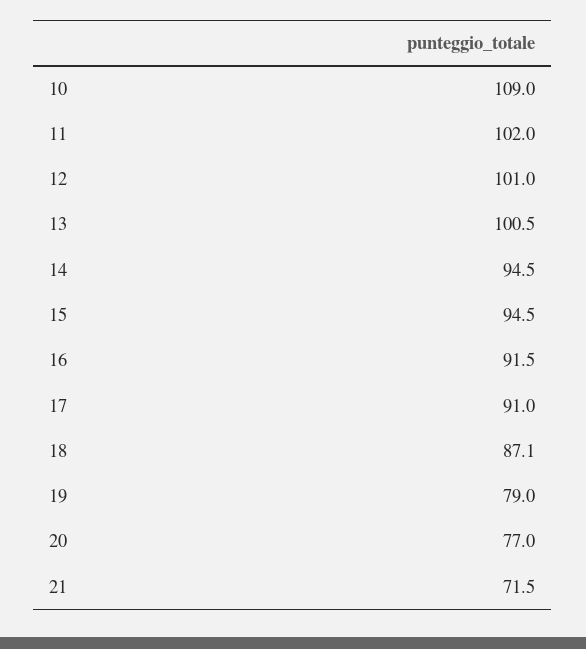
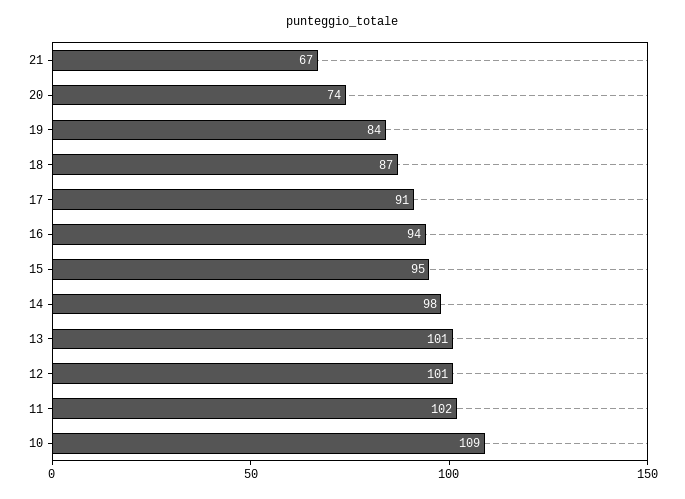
  {
    "10": 109,
    "11": 102,
    "12": 101,
    "13": 100.5,
-   "14": 94.5,
+   "14": 98,
    "15": 94.5,
-   "16": 91.5,
+   "16": 94,
    "17": 91,
    "18": 87.1,
-   "19": 79,
+   "19": 84,
-   "20": 77,
+   "20": 74,
-   "21": 71.5
+   "21": 67
  }

